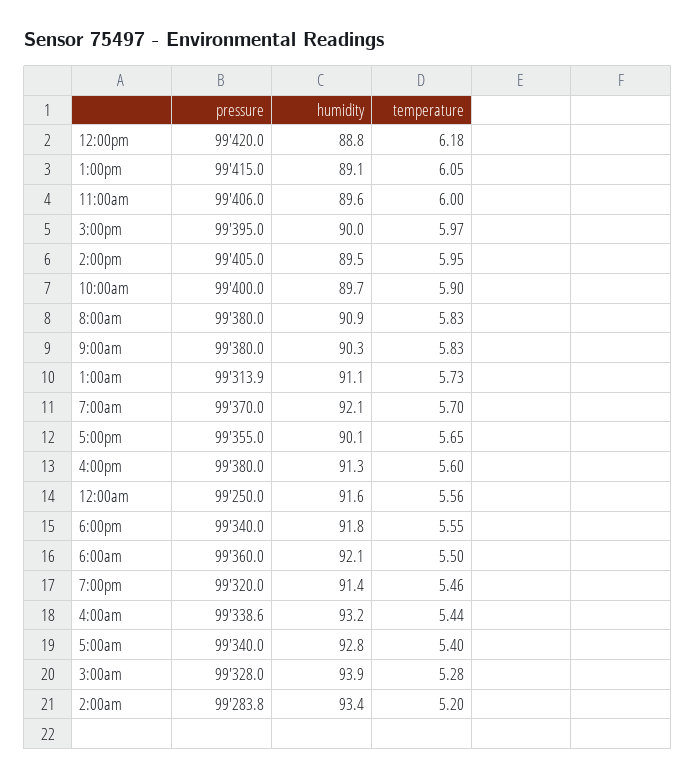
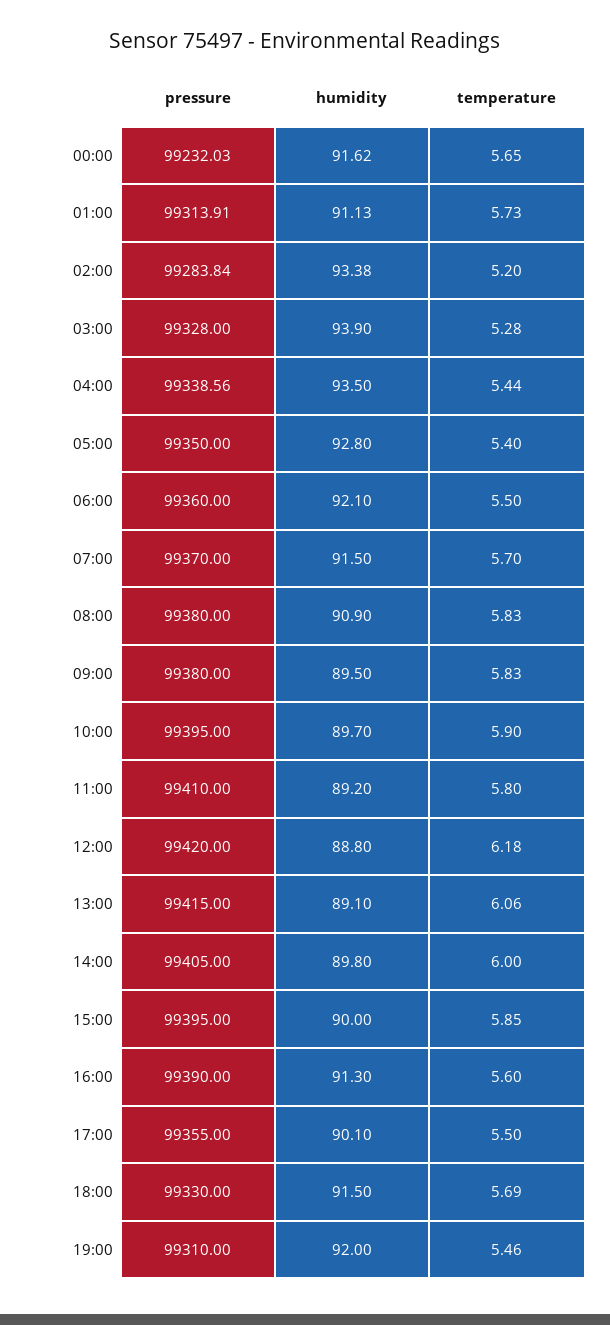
  {
    "pressure": {
      "12:00pm": 99420,
      "1:00pm": 99415,
-     "11:00am": 99406,
+     "11:00am": 99410,
      "3:00pm": 99395,
      "2:00pm": 99405,
-     "10:00am": 99400,
+     "10:00am": 99395,
      "8:00am": 99380,
      "9:00am": 99380,
      "1:00am": 99313.91,
      "7:00am": 99370,
      "5:00pm": 99355,
-     "4:00pm": 99380,
+     "4:00pm": 99390,
-     "12:00am": 99250,
+     "12:00am": 99232.03,
-     "6:00pm": 99340,
+     "6:00pm": 99330,
      "6:00am": 99360,
-     "7:00pm": 99320,
+     "7:00pm": 99310,
      "4:00am": 99338.56,
-     "5:00am": 99340,
+     "5:00am": 99350,
      "3:00am": 99328,
      "2:00am": 99283.84
    },
    "humidity": {
      "12:00pm": 88.8,
      "1:00pm": 89.1,
-     "11:00am": 89.6,
+     "11:00am": 89.2,
      "3:00pm": 90,
-     "2:00pm": 89.5,
+     "2:00pm": 89.8,
      "10:00am": 89.7,
      "8:00am": 90.9,
-     "9:00am": 90.3,
+     "9:00am": 89.5,
      "1:00am": 91.13,
-     "7:00am": 92.1,
+     "7:00am": 91.5,
      "5:00pm": 90.1,
      "4:00pm": 91.3,
      "12:00am": 91.62,
-     "6:00pm": 91.8,
+     "6:00pm": 91.5,
      "6:00am": 92.1,
-     "7:00pm": 91.4,
+     "7:00pm": 92,
-     "4:00am": 93.2,
+     "4:00am": 93.5,
      "5:00am": 92.8,
      "3:00am": 93.9,
      "2:00am": 93.38
    },
    "temperature": {
      "12:00pm": 6.18,
-     "1:00pm": 6.05,
+     "1:00pm": 6.06,
-     "11:00am": 6,
+     "11:00am": 5.8,
-     "3:00pm": 5.97,
+     "3:00pm": 5.85,
-     "2:00pm": 5.95,
+     "2:00pm": 6,
      "10:00am": 5.9,
      "8:00am": 5.83,
      "9:00am": 5.83,
      "1:00am": 5.73,
      "7:00am": 5.7,
-     "5:00pm": 5.65,
+     "5:00pm": 5.5,
      "4:00pm": 5.6,
-     "12:00am": 5.56,
+     "12:00am": 5.65,
-     "6:00pm": 5.55,
+     "6:00pm": 5.69,
      "6:00am": 5.5,
      "7:00pm": 5.46,
      "4:00am": 5.44,
      "5:00am": 5.4,
      "3:00am": 5.28,
      "2:00am": 5.2
    }
  }

